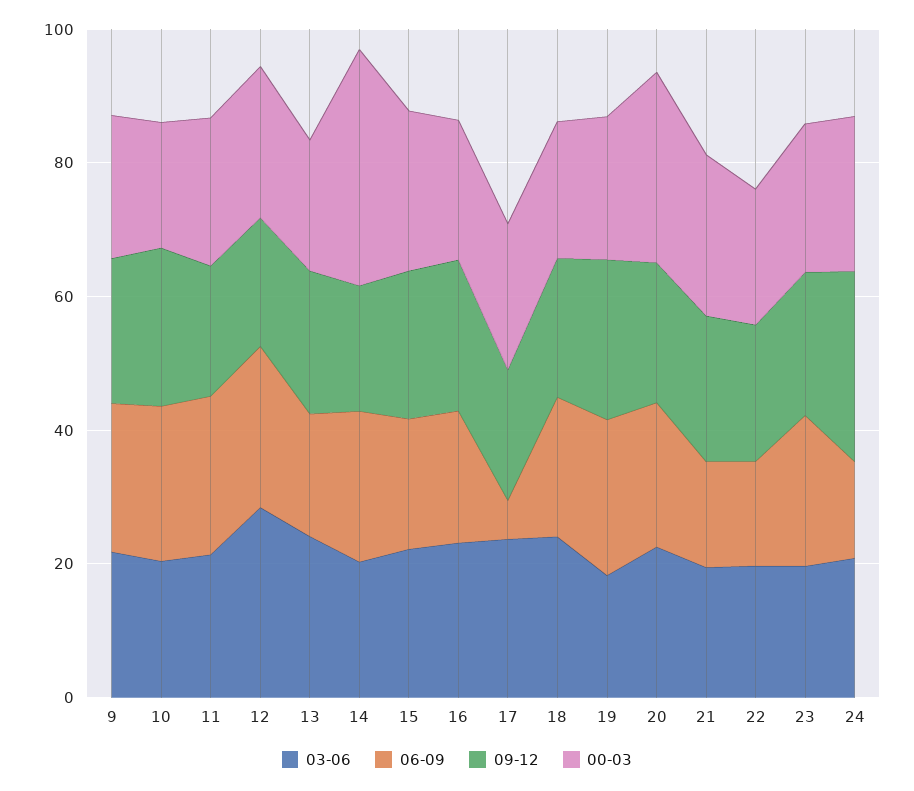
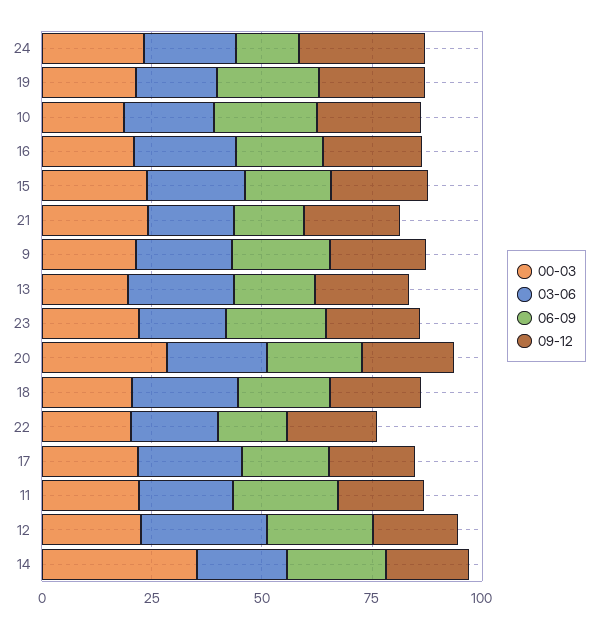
  {
    "03-06": {
      "9": 20,
      "10": 20,
      "11": 20,
      "12": 30,
      "13": 25,
      "14": 20,
      "15": 20,
      "16": 25,
      "17": 25,
      "18": 25,
      "19": 20,
      "20": 25,
      "21": 20,
      "22": 20,
      "23": 20,
      "24": 20
    },
    "06-09": {
      "9": 20,
      "10": 25,
      "11": 25,
      "12": 25,
      "13": 20,
      "14": 25,
      "15": 20,
      "16": 20,
-     "17": 5,
+     "17": 20,
      "18": 20,
      "19": 25,
      "20": 20,
      "21": 15,
      "22": 15,
      "23": 25,
      "24": 15
    },
    "09-12": {
      "9": 20,
      "10": 25,
      "11": 20,
      "12": 20,
      "13": 20,
      "14": 20,
      "15": 20,
      "16": 25,
      "17": 20,
      "18": 20,
      "19": 25,
      "20": 20,
      "21": 20,
      "22": 20,
      "23": 20,
      "24": 30
    },
    "00-03": {
      "9": 20,
      "10": 20,
      "11": 20,
      "12": 25,
      "13": 20,
      "14": 35,
      "15": 25,
      "16": 20,
      "17": 20,
      "18": 20,
      "19": 20,
      "20": 30,
      "21": 25,
      "22": 20,
      "23": 20,
      "24": 25
    }
  }

